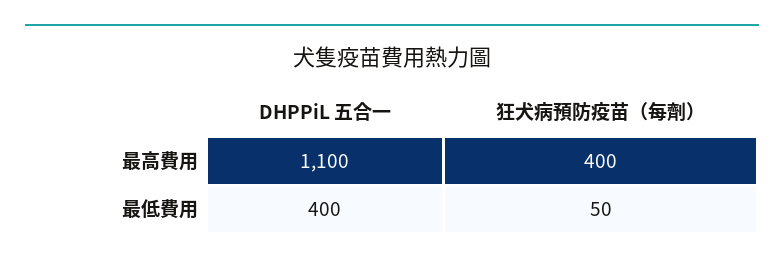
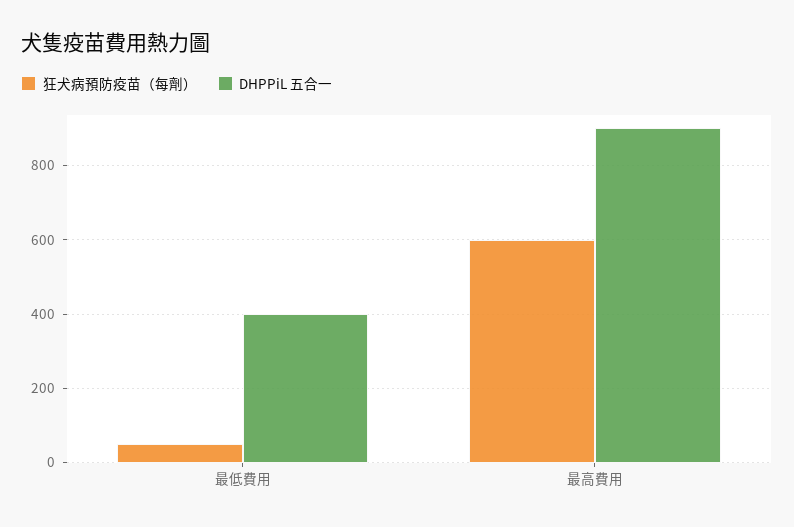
  {
    "DHPPiL 五合一": {
-     "最高費用": 1100,
+     "最高費用": 900,
      "最低費用": 400
    },
    "狂犬病預防疫苗（每劑）": {
-     "最高費用": 400,
+     "最高費用": 600,
      "最低費用": 50
    }
  }

